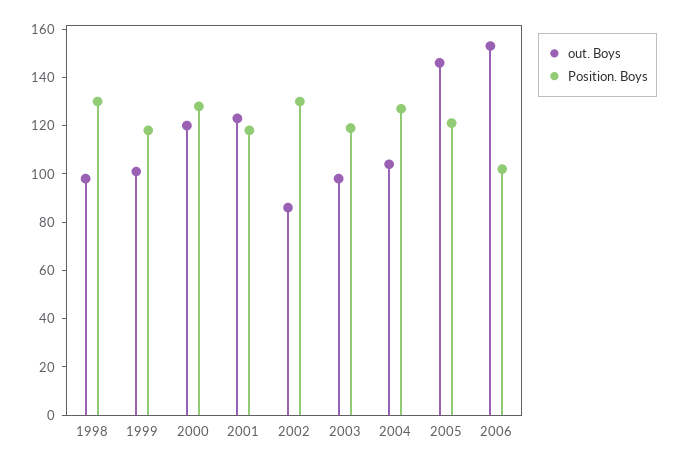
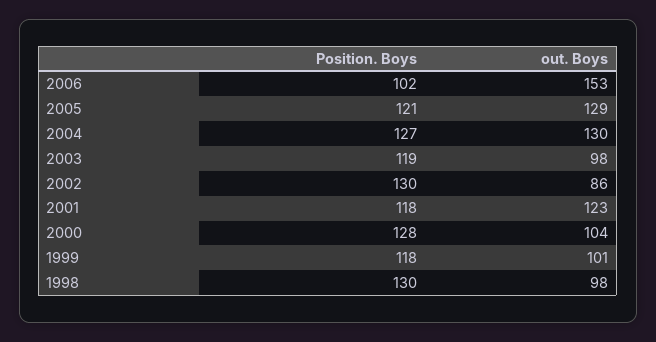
  {
    "out. Boys": {
      "1998": 98,
      "1999": 101,
-     "2000": 120,
+     "2000": 104,
      "2001": 123,
      "2002": 86,
      "2003": 98,
-     "2004": 105,
+     "2004": 130,
-     "2005": 145,
+     "2005": 129,
      "2006": 153
    },
    "Position. Boys": {
      "1998": 130,
      "1999": 118,
      "2000": 128,
      "2001": 118,
      "2002": 130,
      "2003": 119,
      "2004": 127,
      "2005": 121,
      "2006": 102
    }
  }

